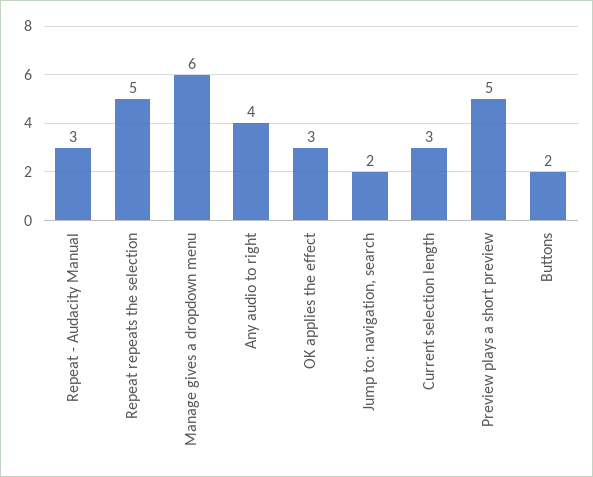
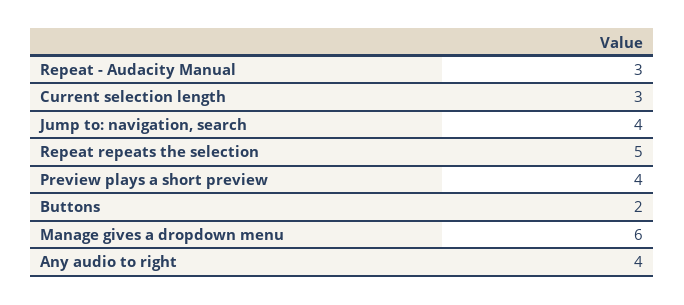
  {
    "Repeat - Audacity Manual": 3,
    "Repeat repeats the selection": 5,
    "Manage gives a dropdown menu": 6,
    "Any audio to right": 4,
-   "OK applies the effect": 3,
-   "Jump to: navigation, search": 2,
+   "Jump to: navigation, search": 4,
    "Current selection length": 3,
-   "Preview plays a short preview": 5,
+   "Preview plays a short preview": 4,
    "Buttons": 2
  }

